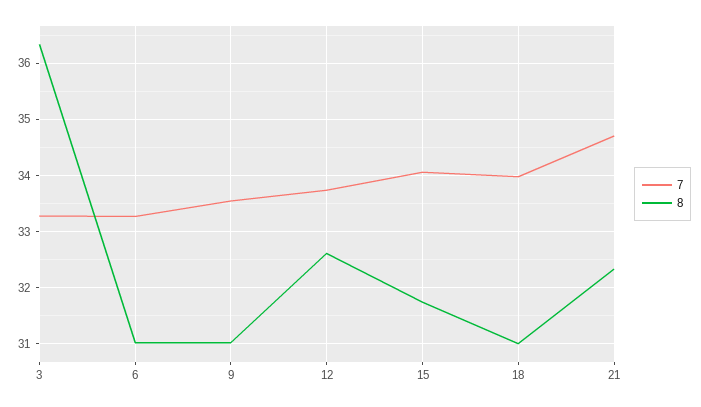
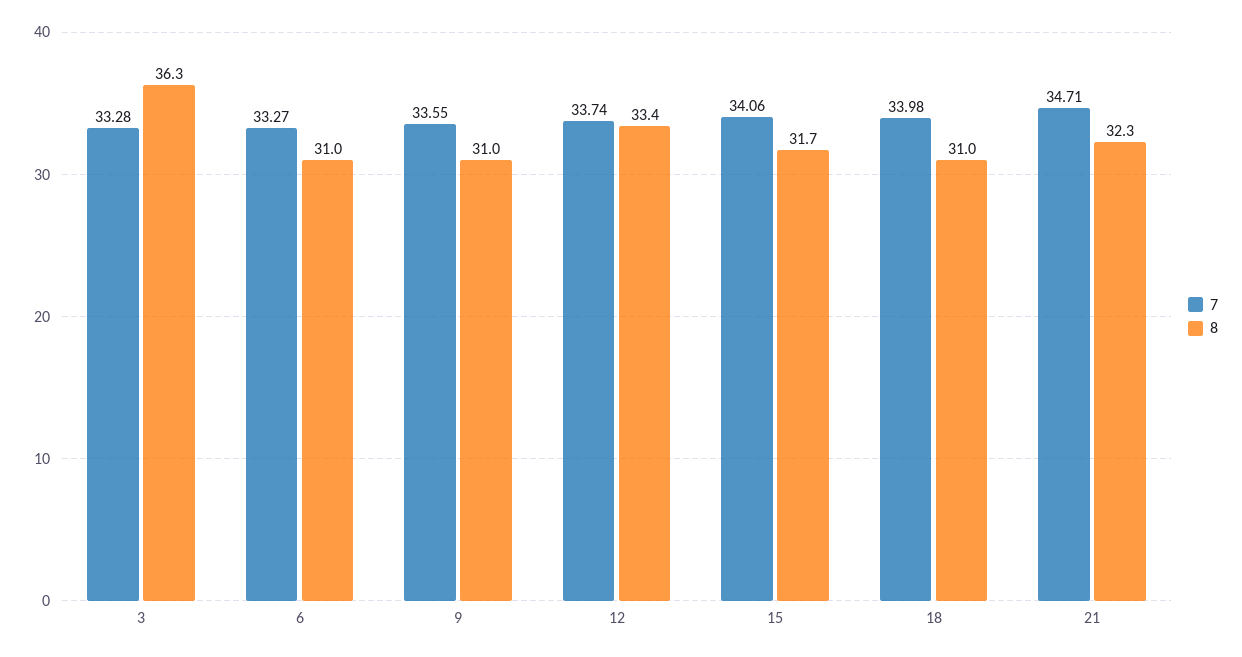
  {
    "7": {
      "3": 33.28,
      "6": 33.27,
      "9": 33.55,
      "12": 33.74,
      "15": 34.06,
      "18": 33.98,
      "21": 34.71
    },
    "8": {
      "3": 36.3,
      "6": 31,
      "9": 31,
-     "12": 32.6,
+     "12": 33.4,
      "15": 31.7,
      "18": 31,
      "21": 32.3
    }
  }

